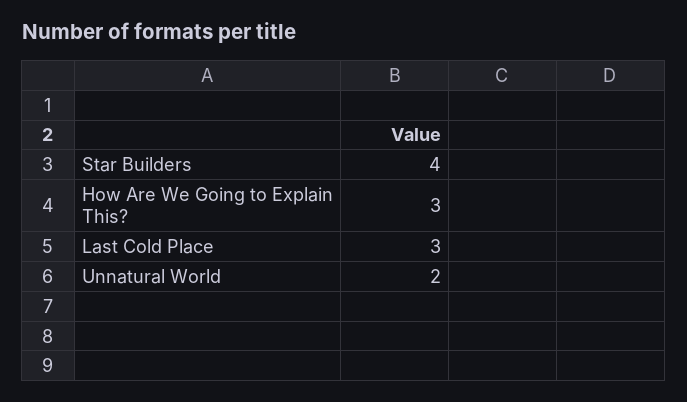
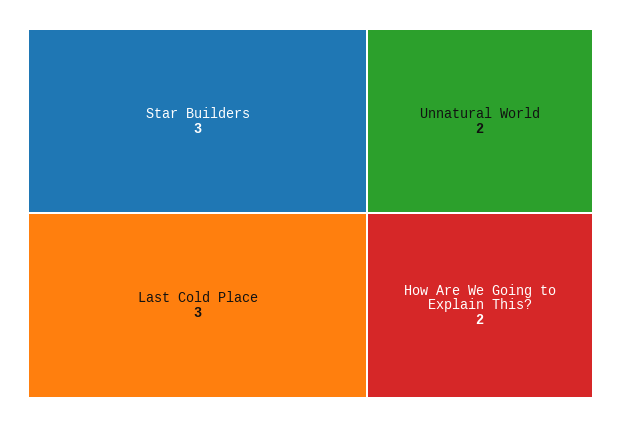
  {
-   "Star Builders": 4,
+   "Star Builders": 3,
-   "How Are We Going to Explain This?": 3,
+   "How Are We Going to Explain This?": 2,
    "Last Cold Place": 3,
    "Unnatural World": 2
  }

